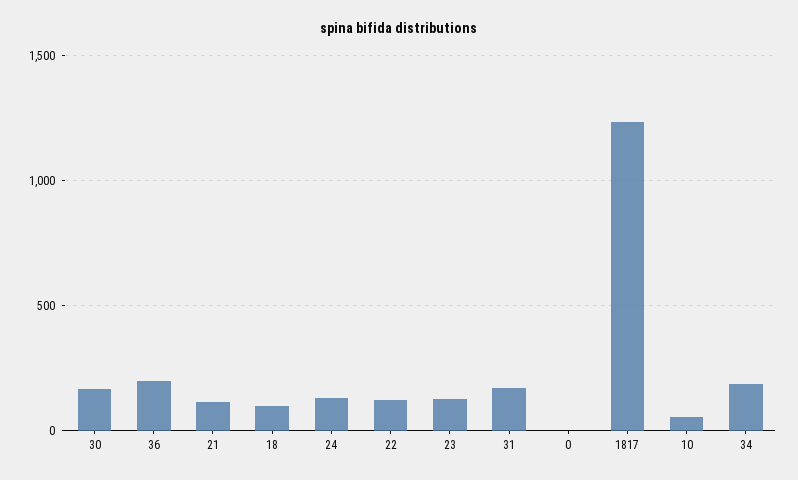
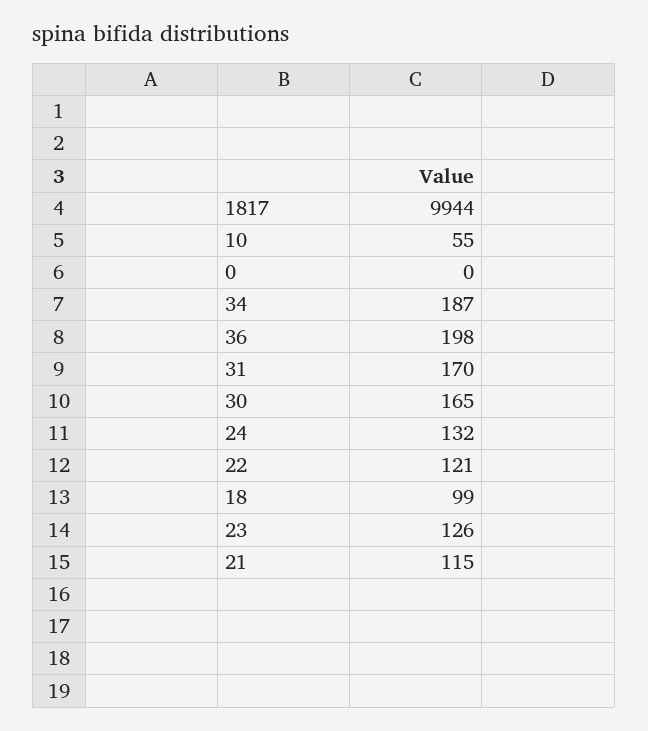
  {
    "30": 165,
    "36": 198,
    "21": 115,
    "18": 99,
    "24": 132,
    "22": 121,
    "23": 126,
    "31": 170,
    "0": 0,
-   "1817": 1250,
+   "1817": 9944,
    "10": 55,
    "34": 187
  }

